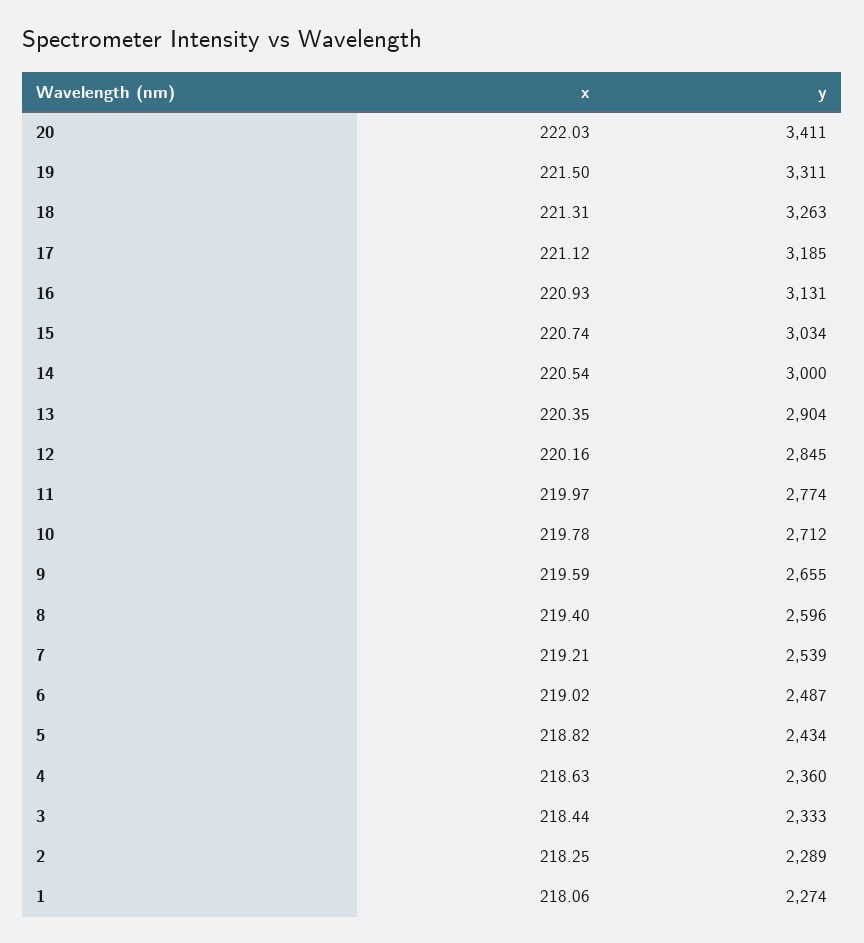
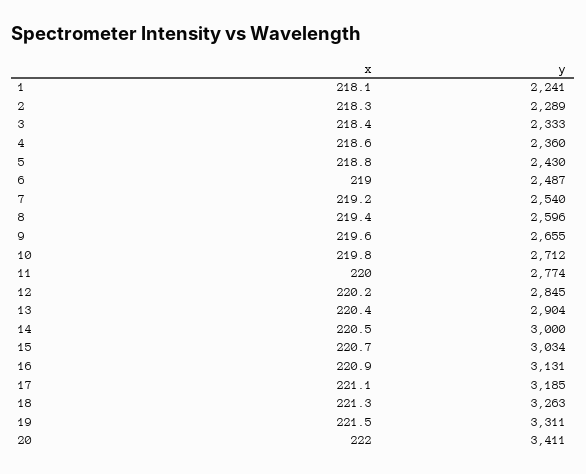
  {
    "x": {
      "20": 222.03,
      "19": 221.5,
      "18": 221.31,
      "17": 221.12,
      "16": 220.93,
      "15": 220.74,
      "14": 220.54,
      "13": 220.35,
      "12": 220.16,
      "11": 219.97,
      "10": 219.78,
      "9": 219.59,
      "8": 219.4,
      "7": 219.21,
      "6": 219.02,
      "5": 218.82,
      "4": 218.63,
      "3": 218.44,
      "2": 218.25,
      "1": 218.06
    },
    "y": {
      "20": 3411,
      "19": 3311,
      "18": 3263,
      "17": 3185,
      "16": 3131,
      "15": 3034,
      "14": 3000,
      "13": 2904,
      "12": 2845,
      "11": 2774,
      "10": 2712,
      "9": 2655,
      "8": 2596,
-     "7": 2539,
+     "7": 2540,
      "6": 2487,
-     "5": 2434,
+     "5": 2430,
      "4": 2360,
      "3": 2333,
      "2": 2289,
-     "1": 2274
+     "1": 2241
    }
  }

